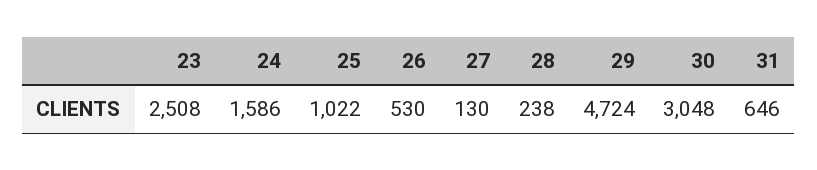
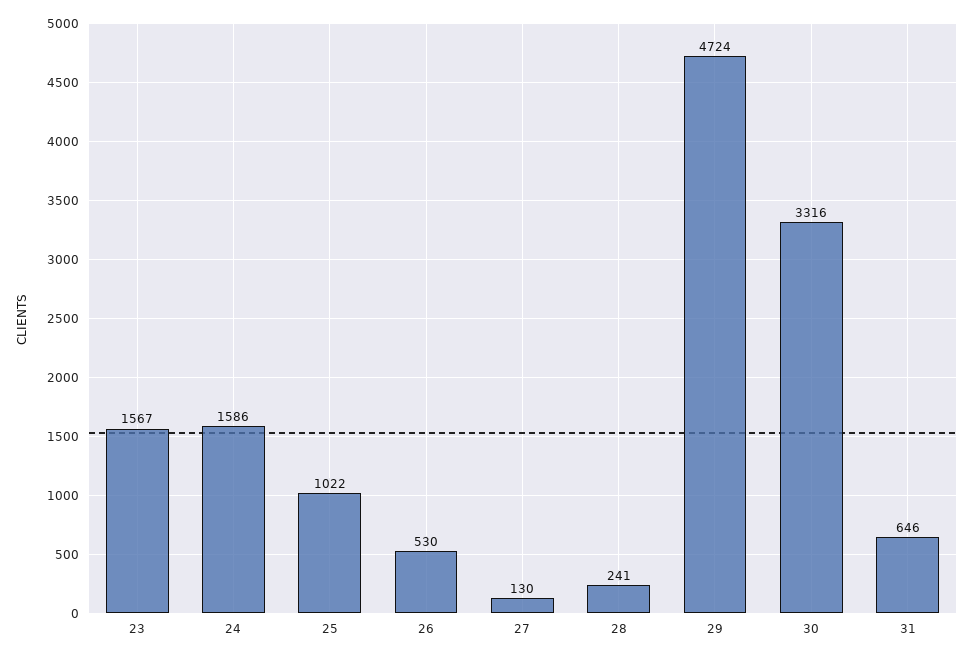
  {
-   "23": 2508,
+   "23": 1567,
    "24": 1586,
    "25": 1022,
    "26": 530,
    "27": 130,
-   "28": 238,
+   "28": 241,
    "29": 4724,
-   "30": 3048,
+   "30": 3316,
    "31": 646
  }

